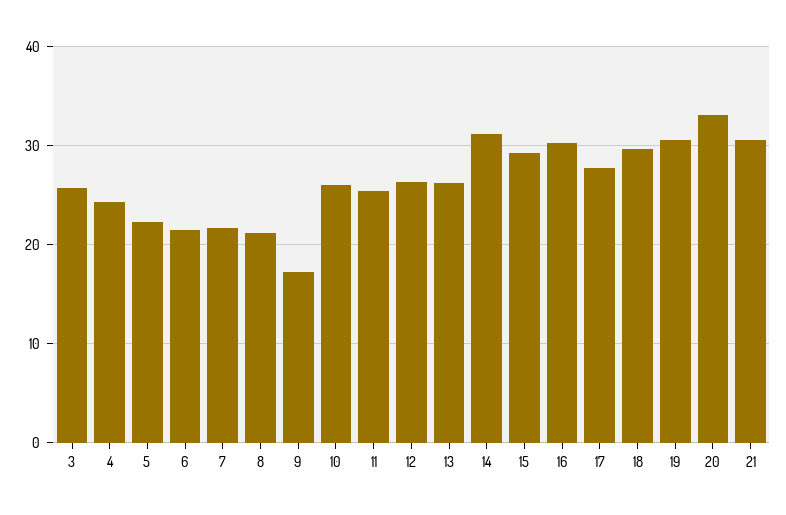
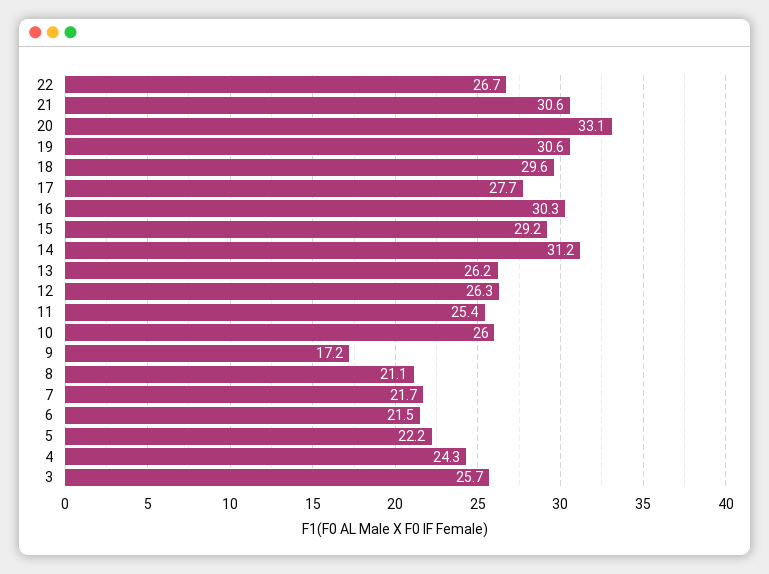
  {
    "3": 25.7,
    "4": 24.3,
    "5": 22.2,
    "6": 21.5,
    "7": 21.7,
    "8": 21.1,
    "9": 17.2,
    "10": 26,
    "11": 25.4,
    "12": 26.3,
    "13": 26.2,
    "14": 31.2,
    "15": 29.2,
    "16": 30.3,
    "17": 27.7,
    "18": 29.6,
    "19": 30.6,
    "20": 33.1,
-   "21": 30.6
+   "21": 30.6,
+   "22": 26.7
  }

